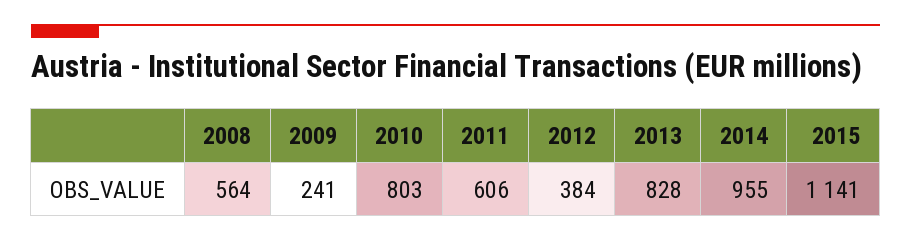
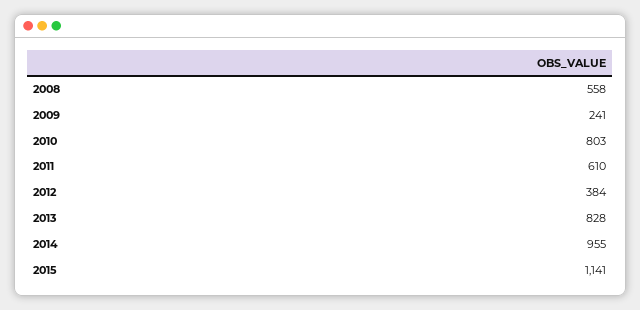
  {
-   "2008": 564,
+   "2008": 558,
    "2009": 241,
    "2010": 803,
-   "2011": 606,
+   "2011": 610,
    "2012": 384,
    "2013": 828,
    "2014": 955,
    "2015": 1141
  }

